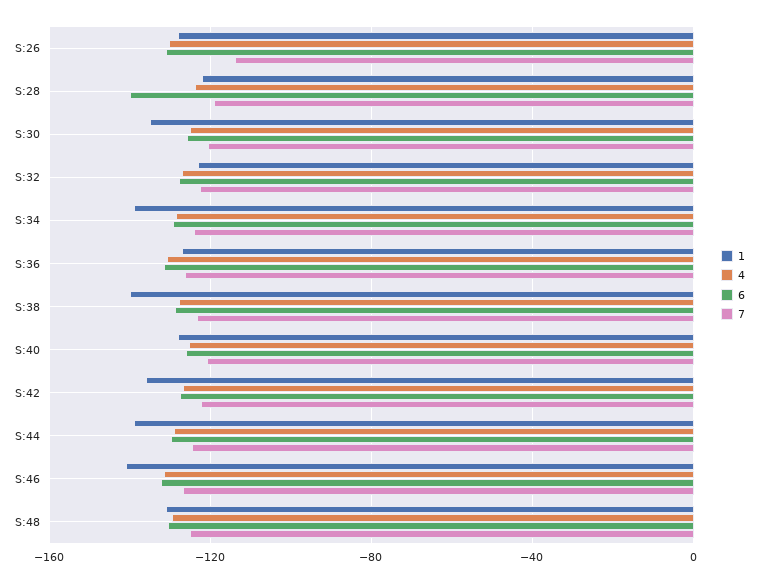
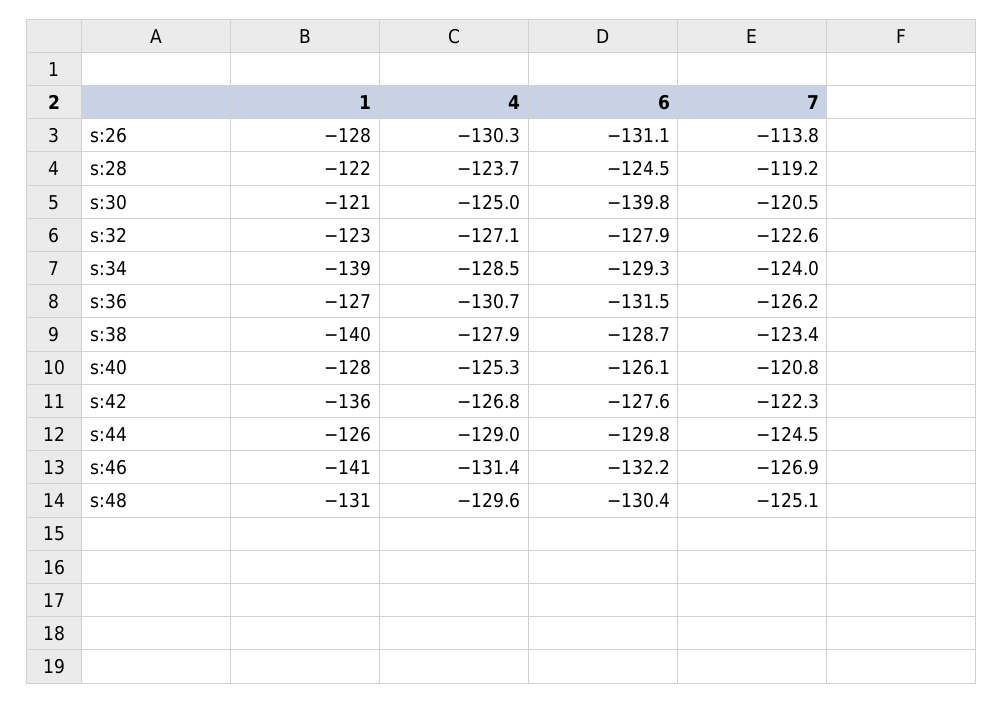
  {
    "1": {
      "S:26": -128,
      "S:28": -122,
-     "S:30": -135,
+     "S:30": -121,
      "S:32": -123,
      "S:34": -139,
      "S:36": -127,
      "S:38": -140,
      "S:40": -128,
      "S:42": -136,
-     "S:44": -140,
+     "S:44": -126,
      "S:46": -141,
      "S:48": -131
    },
    "4": {
      "S:26": -130.3,
      "S:28": -123.7,
      "S:30": -125,
      "S:32": -127.1,
      "S:34": -128.5,
      "S:36": -130.7,
      "S:38": -127.9,
      "S:40": -125.3,
      "S:42": -126.8,
      "S:44": -129,
      "S:46": -131.4,
      "S:48": -129.6
    },
    "6": {
      "S:26": -131.1,
-     "S:28": -140,
+     "S:28": -124.5,
-     "S:30": -125,
+     "S:30": -139.8,
      "S:32": -127.9,
      "S:34": -129.3,
      "S:36": -131.5,
      "S:38": -128.7,
      "S:40": -126.1,
      "S:42": -127.6,
      "S:44": -129.8,
      "S:46": -132.2,
      "S:48": -130.4
    },
    "7": {
      "S:26": -113.8,
      "S:28": -119.2,
      "S:30": -120.5,
      "S:32": -122.6,
      "S:34": -124,
      "S:36": -126.2,
      "S:38": -123.4,
      "S:40": -120.8,
      "S:42": -122.3,
      "S:44": -124.5,
      "S:46": -126.9,
      "S:48": -125.1
    }
  }

